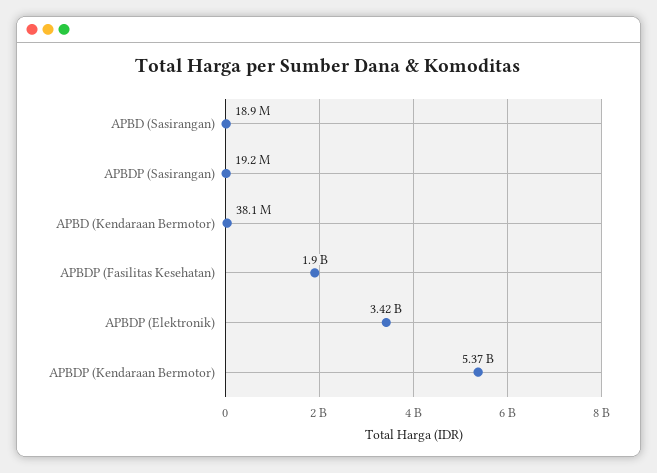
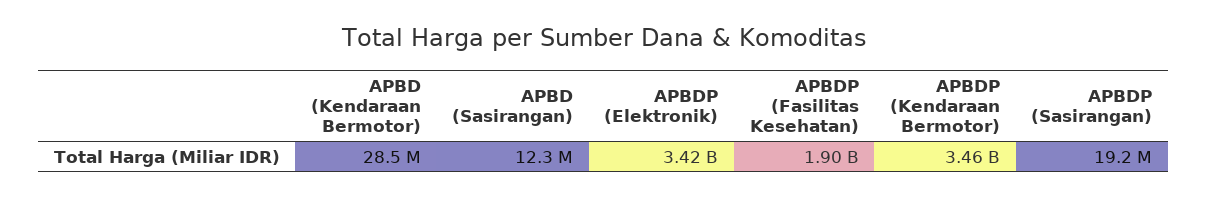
  {
-   "APBD (Sasirangan)": 18900000,
+   "APBD (Sasirangan)": 12300000,
    "APBDP (Sasirangan)": 19200000,
-   "APBD (Kendaraan Bermotor)": 38100000,
+   "APBD (Kendaraan Bermotor)": 28500000,
    "APBDP (Fasilitas Kesehatan)": 1900000000,
    "APBDP (Elektronik)": 3420000000,
-   "APBDP (Kendaraan Bermotor)": 5370000000
+   "APBDP (Kendaraan Bermotor)": 3460000000
  }

